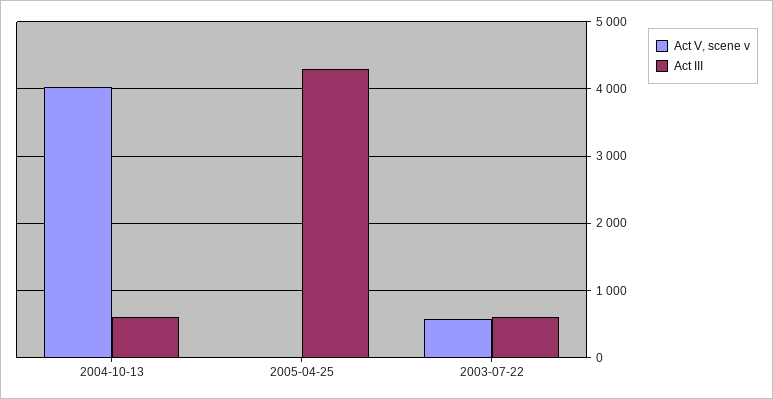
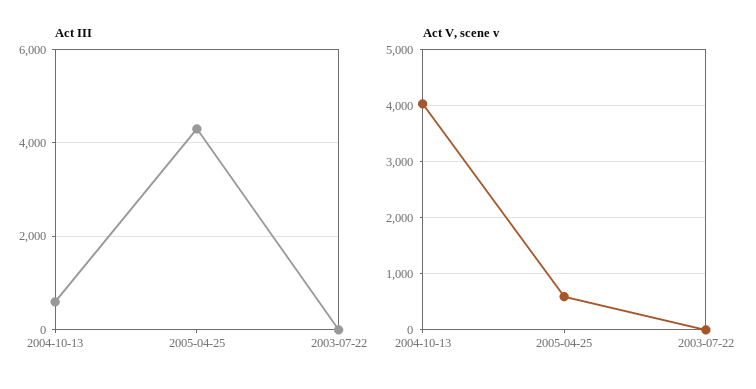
  {
    "Act V, scene v": {
      "2004-10-13": 4000,
-     "2005-04-25": 0,
+     "2005-04-25": 600,
-     "2003-07-22": 600
+     "2003-07-22": 0
    },
    "Act III": {
      "2004-10-13": 600,
      "2005-04-25": 4300,
-     "2003-07-22": 600
+     "2003-07-22": 0
    }
  }

